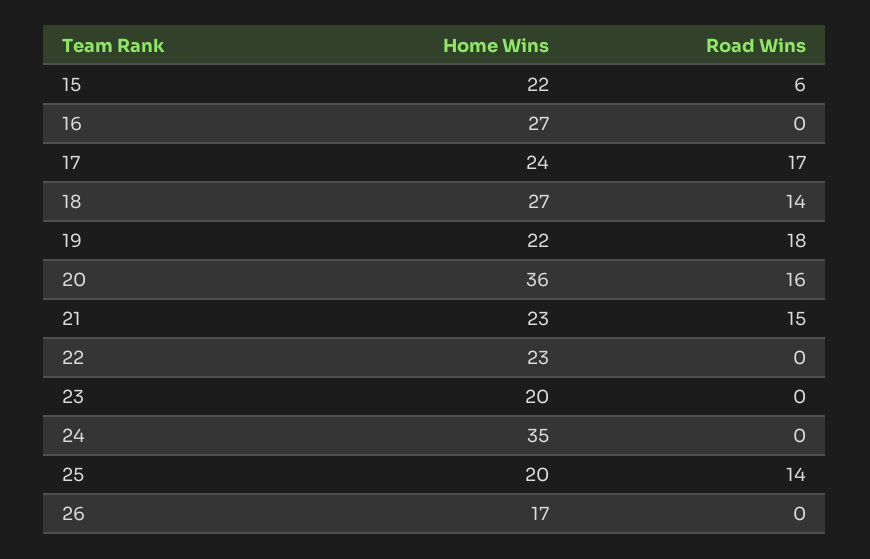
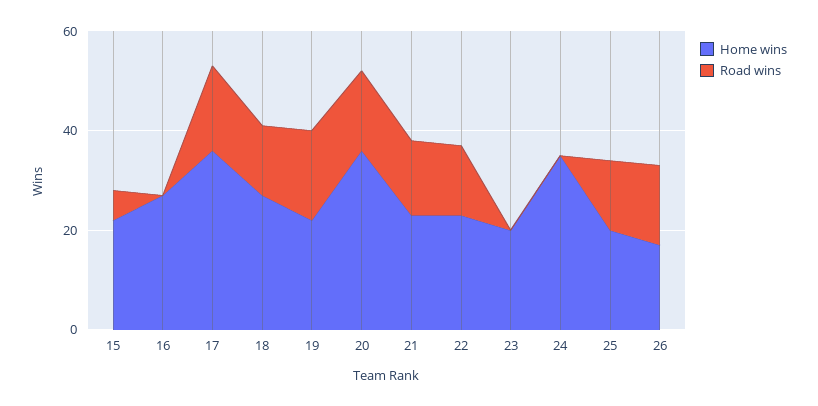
  {
    "Home Wins": {
      "15": 22,
      "16": 27,
-     "17": 24,
+     "17": 35,
      "18": 27,
      "19": 22,
      "20": 36,
      "21": 23,
      "22": 23,
      "23": 20,
      "24": 35,
      "25": 20,
      "26": 17
    },
    "Road Wins": {
      "15": 6,
      "16": 0,
      "17": 17,
      "18": 14,
      "19": 18,
      "20": 16,
      "21": 15,
-     "22": 0,
+     "22": 15,
      "23": 0,
      "24": 0,
      "25": 14,
-     "26": 0
+     "26": 15
    }
  }

